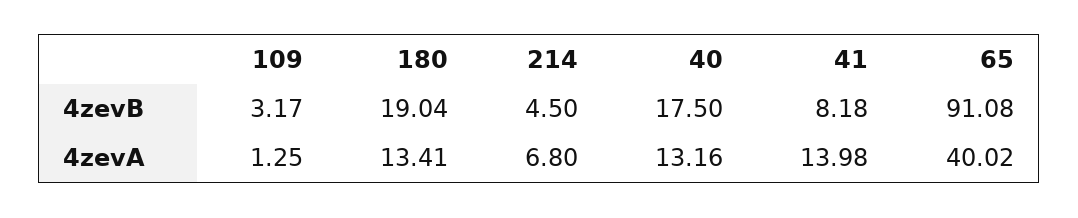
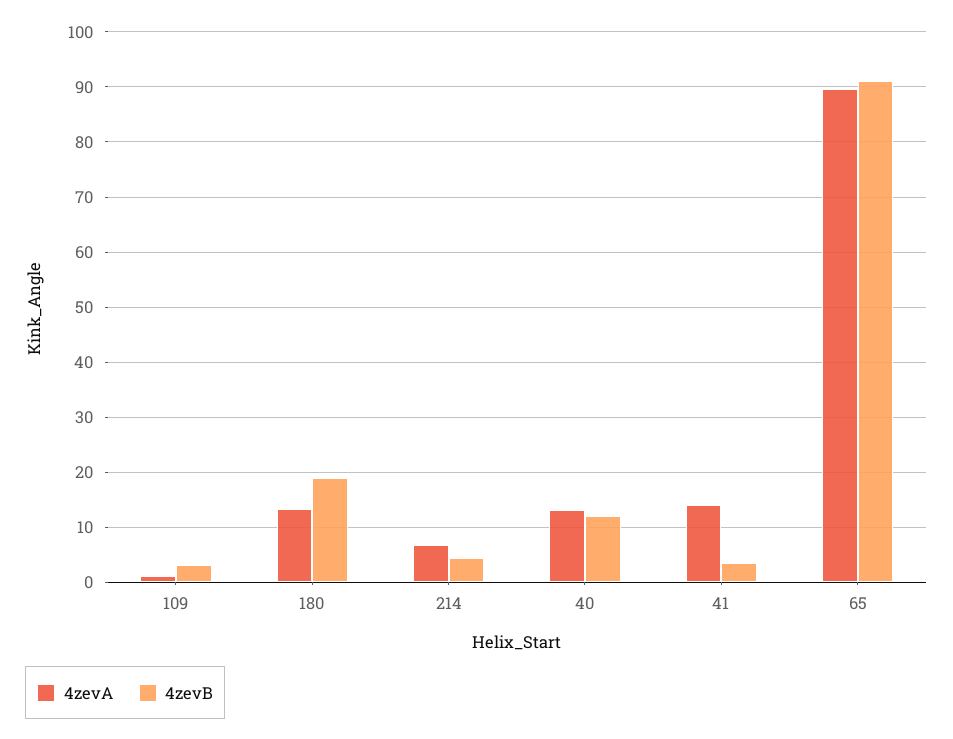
  {
    "4zevB": {
      "109": 3.17,
      "180": 19.04,
      "214": 4.5,
-     "40": 17.5,
+     "40": 12,
-     "41": 8.18,
+     "41": 4,
      "65": 91.08
    },
    "4zevA": {
      "109": 1.25,
      "180": 13.41,
      "214": 6.8,
      "40": 13.16,
      "41": 13.98,
-     "65": 40.02
+     "65": 90
    }
  }

